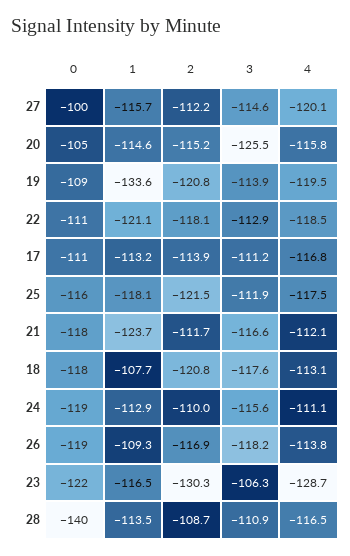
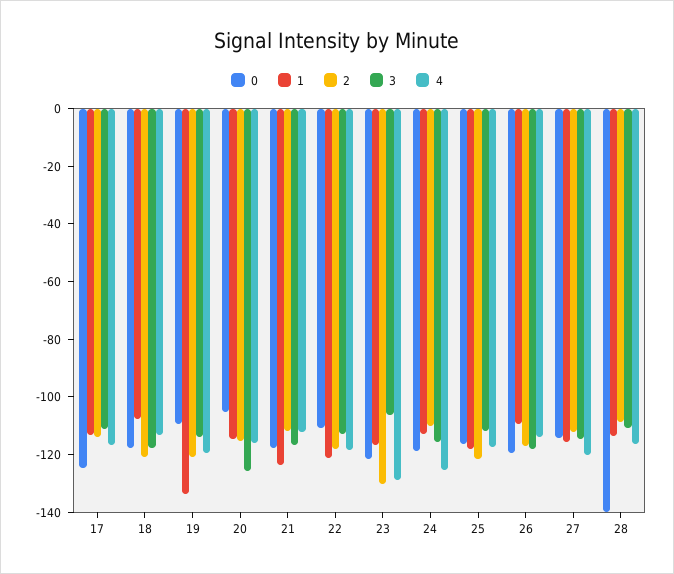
  {
    "0": {
-     "27": -100,
+     "27": -115,
      "20": -105,
      "19": -109,
      "22": -111,
-     "17": -111,
+     "17": -125,
      "25": -116,
      "21": -118,
      "18": -118,
      "24": -119,
      "26": -119,
      "23": -122,
      "28": -140
    },
    "1": {
      "27": -115.7,
      "20": -114.6,
      "19": -133.6,
      "22": -121.1,
      "17": -113.2,
      "25": -118.1,
      "21": -123.7,
      "18": -107.7,
      "24": -112.9,
      "26": -109.3,
      "23": -116.5,
      "28": -113.5
    },
    "2": {
      "27": -112.2,
      "20": -115.2,
      "19": -120.8,
      "22": -118.1,
      "17": -113.9,
      "25": -121.5,
      "21": -111.7,
      "18": -120.8,
      "24": -110,
      "26": -116.9,
      "23": -130.3,
      "28": -108.7
    },
    "3": {
      "27": -114.6,
      "20": -125.5,
      "19": -113.9,
      "22": -112.9,
      "17": -111.2,
      "25": -111.9,
      "21": -116.6,
      "18": -117.6,
      "24": -115.6,
      "26": -118.2,
      "23": -106.3,
      "28": -110.9
    },
    "4": {
      "27": -120.1,
      "20": -115.8,
      "19": -119.5,
      "22": -118.5,
      "17": -116.8,
      "25": -117.5,
      "21": -112.1,
      "18": -113.1,
-     "24": -111.1,
+     "24": -125,
      "26": -113.8,
      "23": -128.7,
      "28": -116.5
    }
  }

